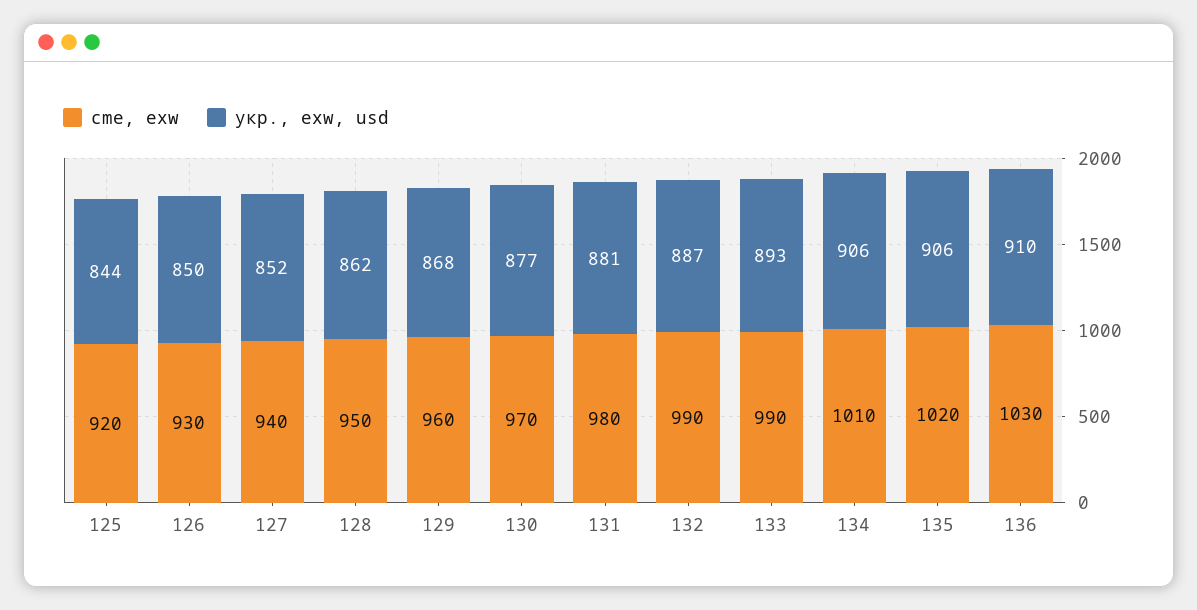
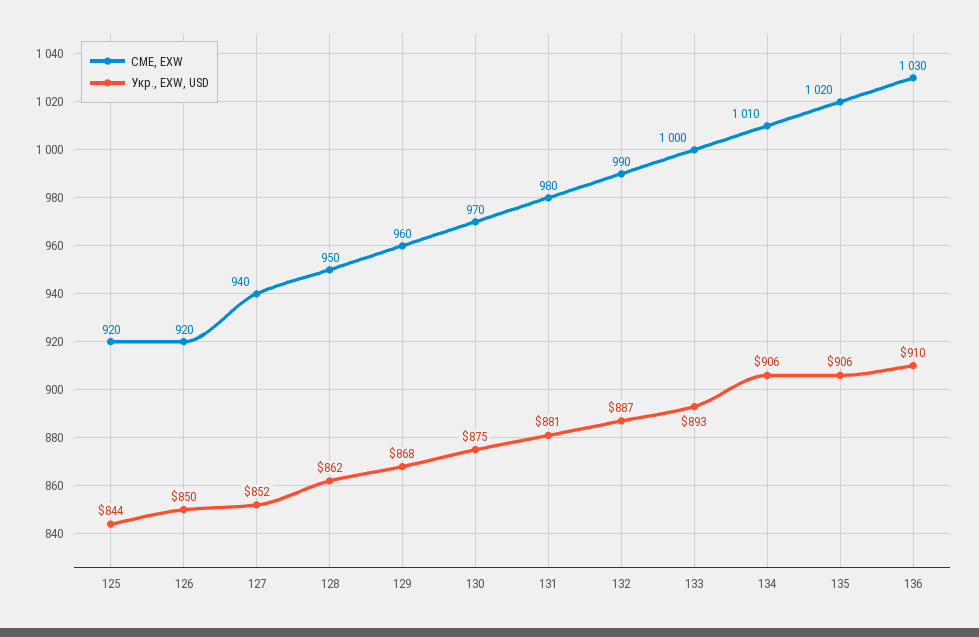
  {
    "cme, exw": {
      "125": 920,
-     "126": 930,
+     "126": 920,
      "127": 940,
      "128": 950,
      "129": 960,
      "130": 970,
      "131": 980,
      "132": 990,
-     "133": 990,
+     "133": 1000,
      "134": 1010,
      "135": 1020,
      "136": 1030
    },
    "укр., exw, usd": {
      "125": 844,
      "126": 850,
      "127": 852,
      "128": 862,
      "129": 868,
-     "130": 877,
+     "130": 875,
      "131": 881,
      "132": 887,
      "133": 893,
      "134": 906,
      "135": 906,
      "136": 910
    }
  }

